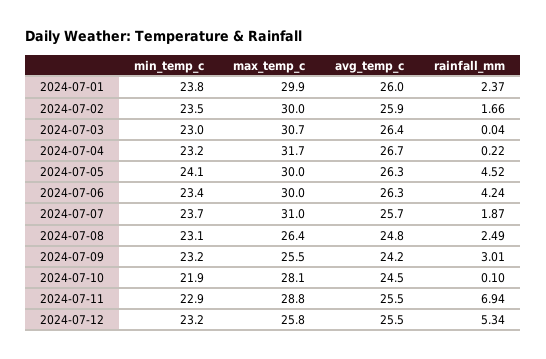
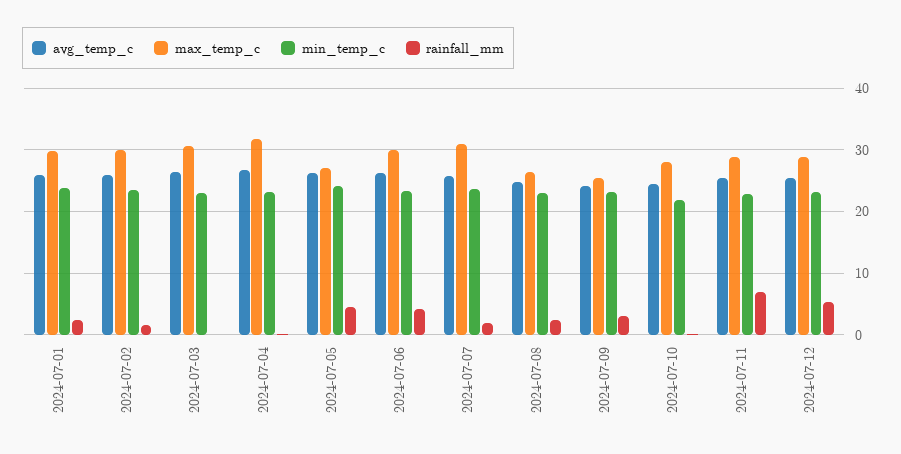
  {
    "min_temp_c": {
      "2024-07-01": 23.8,
      "2024-07-02": 23.5,
      "2024-07-03": 23,
      "2024-07-04": 23.2,
      "2024-07-05": 24.1,
      "2024-07-06": 23.4,
      "2024-07-07": 23.7,
      "2024-07-08": 23.1,
      "2024-07-09": 23.2,
      "2024-07-10": 21.9,
      "2024-07-11": 22.9,
      "2024-07-12": 23.2
    },
    "max_temp_c": {
      "2024-07-01": 29.9,
      "2024-07-02": 30,
      "2024-07-03": 30.7,
      "2024-07-04": 31.7,
-     "2024-07-05": 30,
+     "2024-07-05": 27,
      "2024-07-06": 30,
      "2024-07-07": 31,
      "2024-07-08": 26.4,
      "2024-07-09": 25.5,
      "2024-07-10": 28.1,
      "2024-07-11": 28.8,
-     "2024-07-12": 25.8
+     "2024-07-12": 29
    },
    "avg_temp_c": {
      "2024-07-01": 26,
      "2024-07-02": 25.9,
      "2024-07-03": 26.4,
      "2024-07-04": 26.7,
      "2024-07-05": 26.3,
      "2024-07-06": 26.3,
      "2024-07-07": 25.7,
      "2024-07-08": 24.8,
      "2024-07-09": 24.2,
      "2024-07-10": 24.5,
      "2024-07-11": 25.5,
      "2024-07-12": 25.5
    },
    "rainfall_mm": {
      "2024-07-01": 2.37,
      "2024-07-02": 1.66,
      "2024-07-03": 0.04,
      "2024-07-04": 0.22,
      "2024-07-05": 4.52,
      "2024-07-06": 4.24,
      "2024-07-07": 1.87,
      "2024-07-08": 2.49,
      "2024-07-09": 3.01,
      "2024-07-10": 0.1,
      "2024-07-11": 6.94,
      "2024-07-12": 5.34
    }
  }

